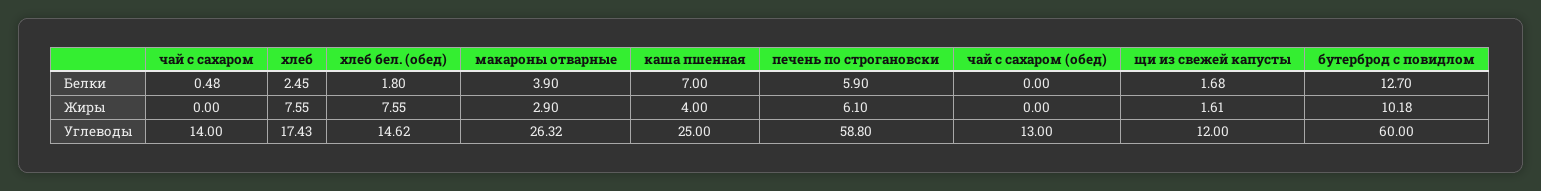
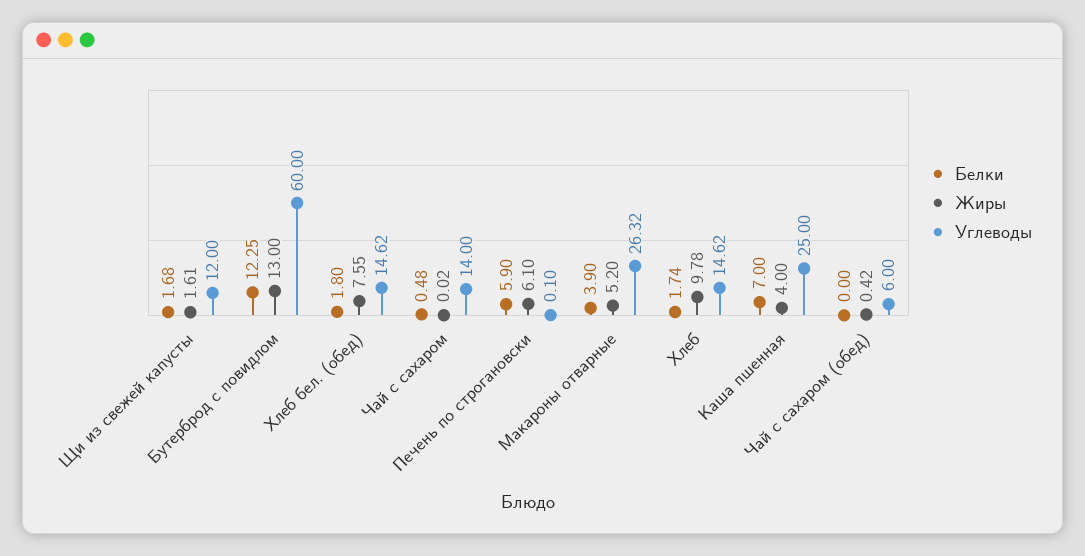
  {
    "Белки": {
      "чай с сахаром": 0.48,
-     "хлеб": 2.45,
+     "хлеб": 1.74,
      "хлеб бел. (обед)": 1.8,
      "макароны отварные": 3.9,
      "каша пшенная": 7,
      "печень по строгановски": 5.9,
      "чай с сахаром (обед)": 0,
      "щи из свежей капусты": 1.68,
-     "бутерброд с повидлом": 12.7
+     "бутерброд с повидлом": 12.25
    },
    "Жиры": {
-     "чай с сахаром": 0,
+     "чай с сахаром": 0.02,
-     "хлеб": 7.55,
+     "хлеб": 9.78,
      "хлеб бел. (обед)": 7.55,
-     "макароны отварные": 2.9,
+     "макароны отварные": 5.2,
      "каша пшенная": 4,
      "печень по строгановски": 6.1,
-     "чай с сахаром (обед)": 0,
+     "чай с сахаром (обед)": 0.42,
      "щи из свежей капусты": 1.61,
-     "бутерброд с повидлом": 10.18
+     "бутерброд с повидлом": 13
    },
    "Углеводы": {
      "чай с сахаром": 14,
-     "хлеб": 17.43,
+     "хлеб": 14.62,
      "хлеб бел. (обед)": 14.62,
      "макароны отварные": 26.32,
      "каша пшенная": 25,
-     "печень по строгановски": 58.8,
+     "печень по строгановски": 0.1,
-     "чай с сахаром (обед)": 13,
+     "чай с сахаром (обед)": 6,
      "щи из свежей капусты": 12,
      "бутерброд с повидлом": 60
    }
  }

